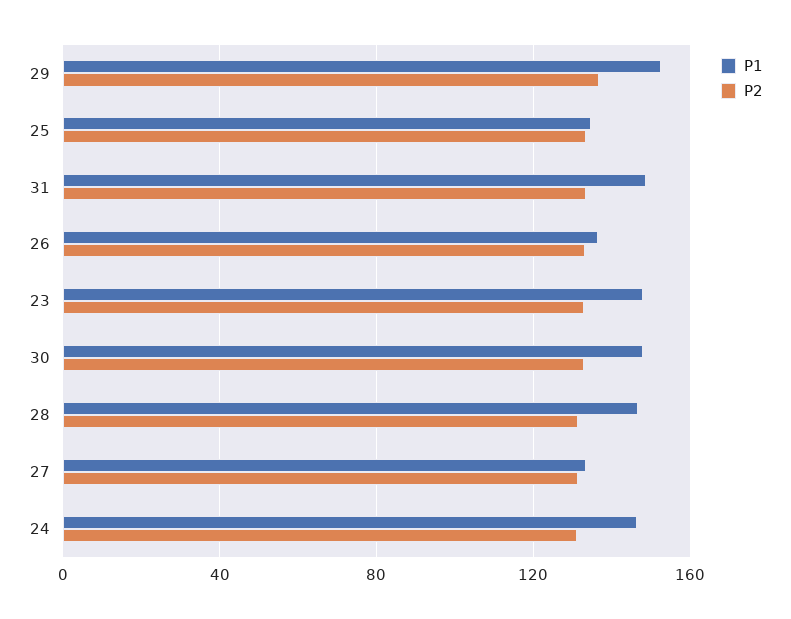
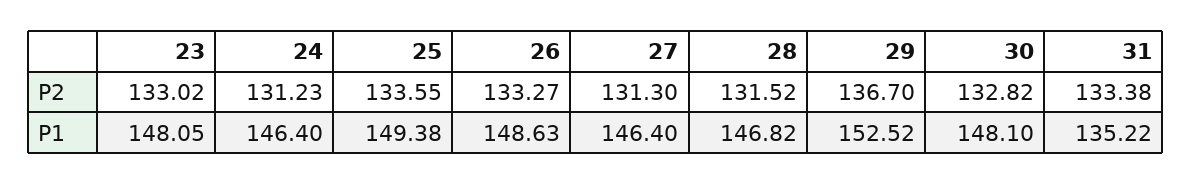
  {
    "P1": {
      "29": 152.52,
-     "25": 135,
+     "25": 149.38,
-     "31": 150,
+     "31": 135.22,
-     "26": 135,
+     "26": 148.63,
      "23": 148.05,
      "30": 148.1,
      "28": 146.82,
-     "27": 135,
+     "27": 146.4,
      "24": 146.4
    },
    "P2": {
      "29": 136.7,
      "25": 133.55,
      "31": 133.38,
      "26": 133.27,
      "23": 133.02,
      "30": 132.82,
      "28": 131.52,
      "27": 131.3,
      "24": 131.23
    }
  }

